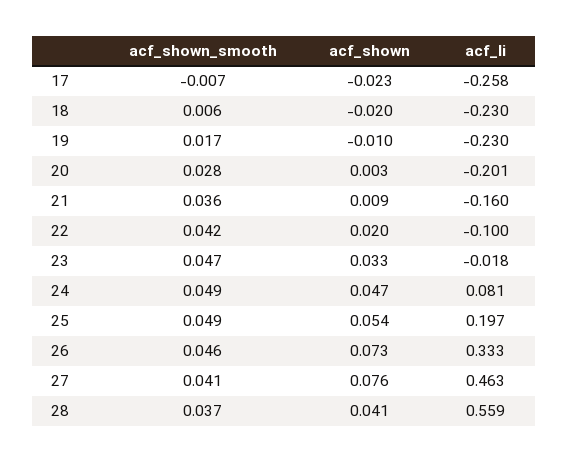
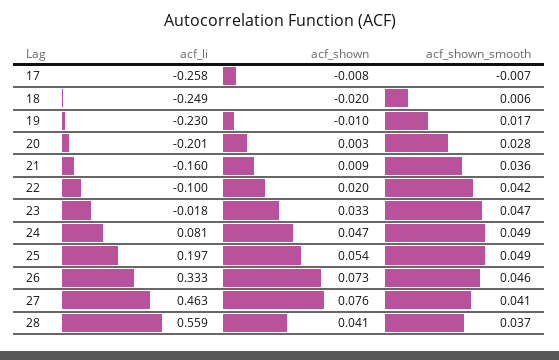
  {
    "acf_shown_smooth": {
      "17": -0.007,
      "18": 0.006,
      "19": 0.017,
      "20": 0.028,
      "21": 0.036,
      "22": 0.042,
      "23": 0.047,
      "24": 0.049,
      "25": 0.049,
      "26": 0.046,
      "27": 0.041,
      "28": 0.037
    },
    "acf_shown": {
-     "17": -0.023,
+     "17": -0.008,
      "18": -0.02,
      "19": -0.01,
      "20": 0.003,
      "21": 0.009,
      "22": 0.02,
      "23": 0.033,
      "24": 0.047,
      "25": 0.054,
      "26": 0.073,
      "27": 0.076,
      "28": 0.041
    },
    "acf_li": {
      "17": -0.258,
-     "18": -0.23,
+     "18": -0.249,
      "19": -0.23,
      "20": -0.201,
      "21": -0.16,
      "22": -0.1,
      "23": -0.018,
      "24": 0.081,
      "25": 0.197,
      "26": 0.333,
      "27": 0.463,
      "28": 0.559
    }
  }

